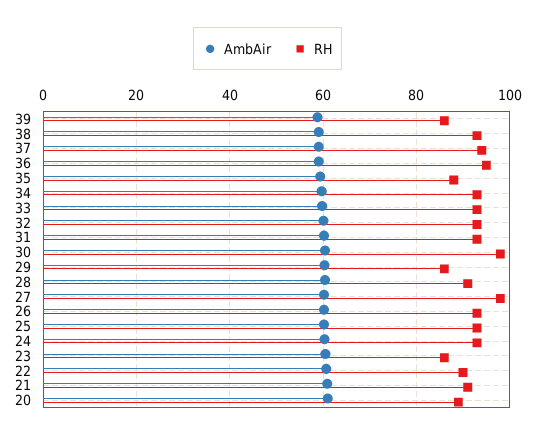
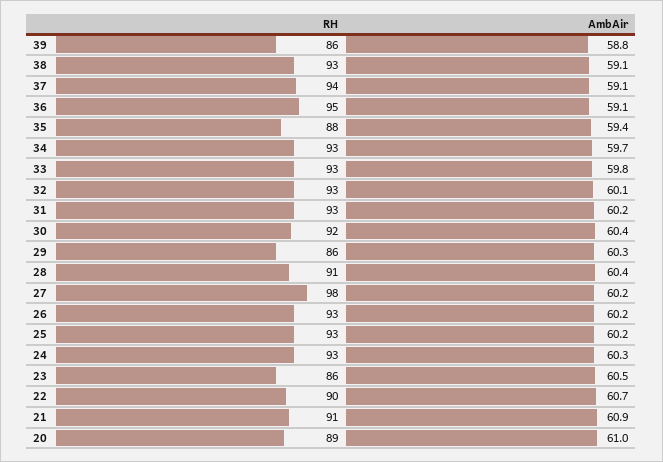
  {
    "AmbAir": {
      "39": 58.8,
      "38": 59.1,
      "37": 59.1,
      "36": 59.1,
      "35": 59.4,
      "34": 59.7,
      "33": 59.8,
      "32": 60.1,
      "31": 60.2,
      "30": 60.4,
      "29": 60.3,
      "28": 60.4,
      "27": 60.2,
      "26": 60.2,
      "25": 60.2,
      "24": 60.3,
      "23": 60.5,
      "22": 60.7,
      "21": 60.9,
      "20": 61
    },
    "RH": {
      "39": 86,
      "38": 93,
      "37": 94,
      "36": 95,
      "35": 88,
      "34": 93,
      "33": 93,
      "32": 93,
      "31": 93,
-     "30": 98,
+     "30": 92,
      "29": 86,
      "28": 91,
      "27": 98,
      "26": 93,
      "25": 93,
      "24": 93,
      "23": 86,
      "22": 90,
      "21": 91,
      "20": 89
    }
  }

